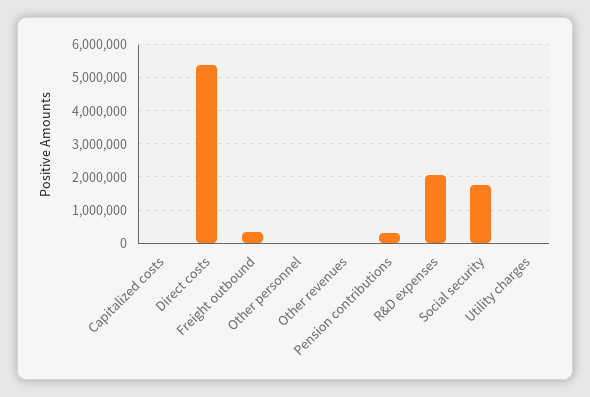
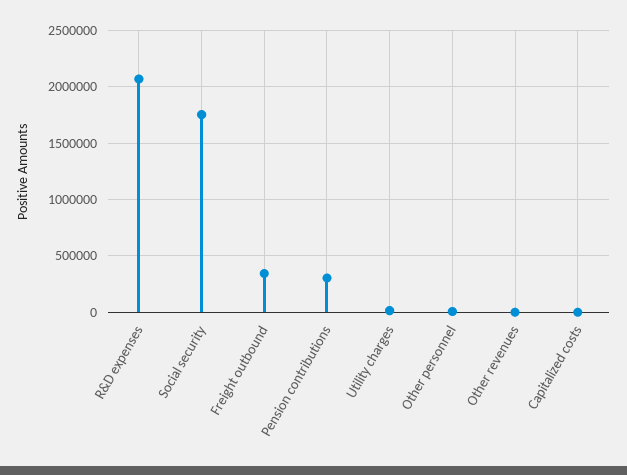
  {
    "Capitalized costs": 0,
-   "Direct costs": 5400000,
    "Freight outbound": 300000,
    "Other personnel": 0,
    "Other revenues": 0,
    "Pension contributions": 300000,
    "R&D expenses": 2100000,
    "Social security": 1800000,
    "Utility charges": 0
  }

